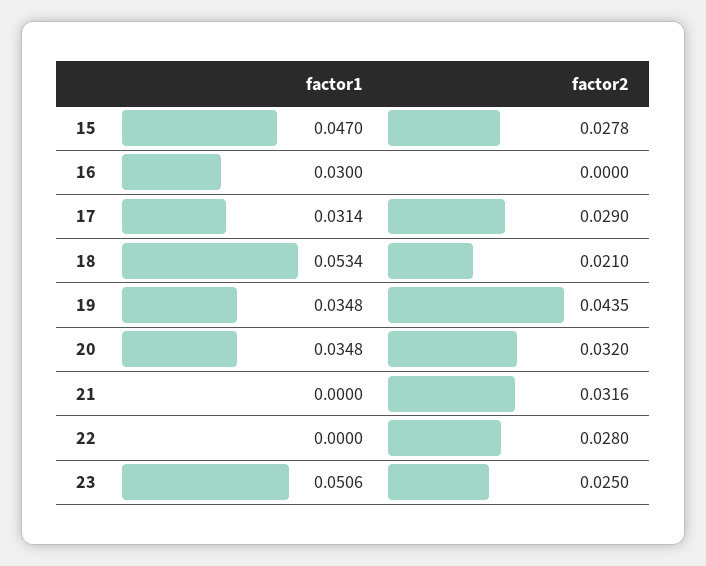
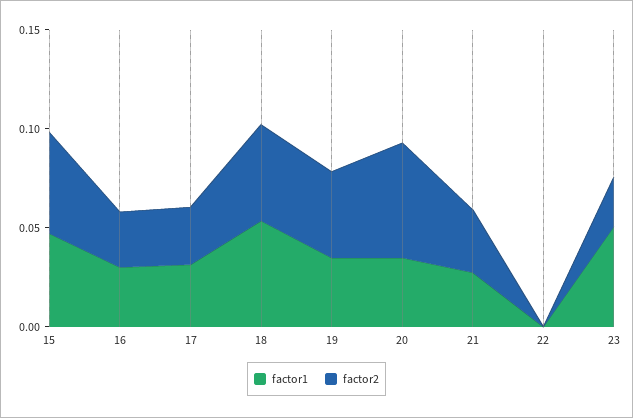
  {
    "factor1": {
      "15": 0.047,
      "16": 0.03,
      "17": 0.0314,
      "18": 0.0534,
      "19": 0.0348,
      "20": 0.0348,
-     "21": 0,
+     "21": 0.03,
      "22": 0,
      "23": 0.0506
    },
    "factor2": {
-     "15": 0.0278,
+     "15": 0.05,
-     "16": 0,
+     "16": 0.03,
      "17": 0.029,
-     "18": 0.021,
+     "18": 0.05,
      "19": 0.0435,
-     "20": 0.032,
+     "20": 0.06,
      "21": 0.0316,
-     "22": 0.028,
+     "22": 0,
      "23": 0.025
    }
  }

